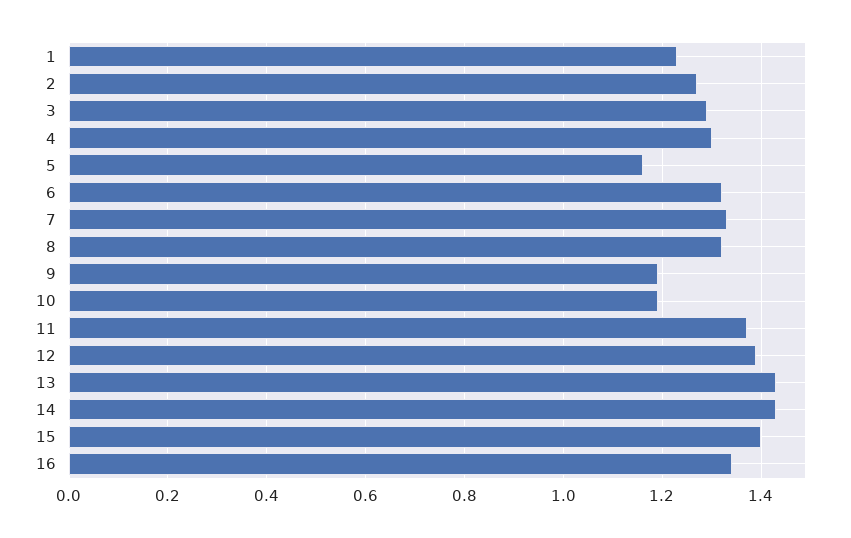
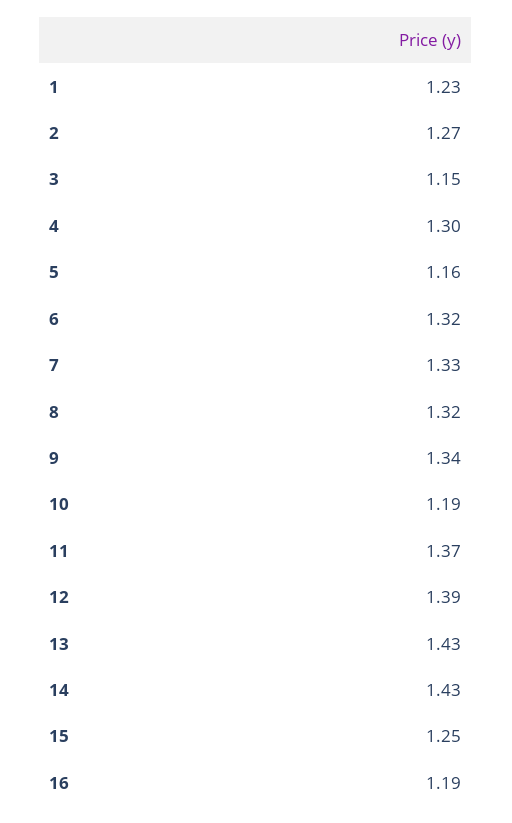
  {
    "1": 1.23,
    "2": 1.27,
-   "3": 1.3,
+   "3": 1.15,
    "4": 1.3,
    "5": 1.16,
    "6": 1.32,
    "7": 1.33,
    "8": 1.32,
-   "9": 1.2,
+   "9": 1.34,
    "10": 1.19,
    "11": 1.37,
    "12": 1.39,
    "13": 1.43,
    "14": 1.43,
-   "15": 1.4,
+   "15": 1.25,
-   "16": 1.35
+   "16": 1.19
  }

